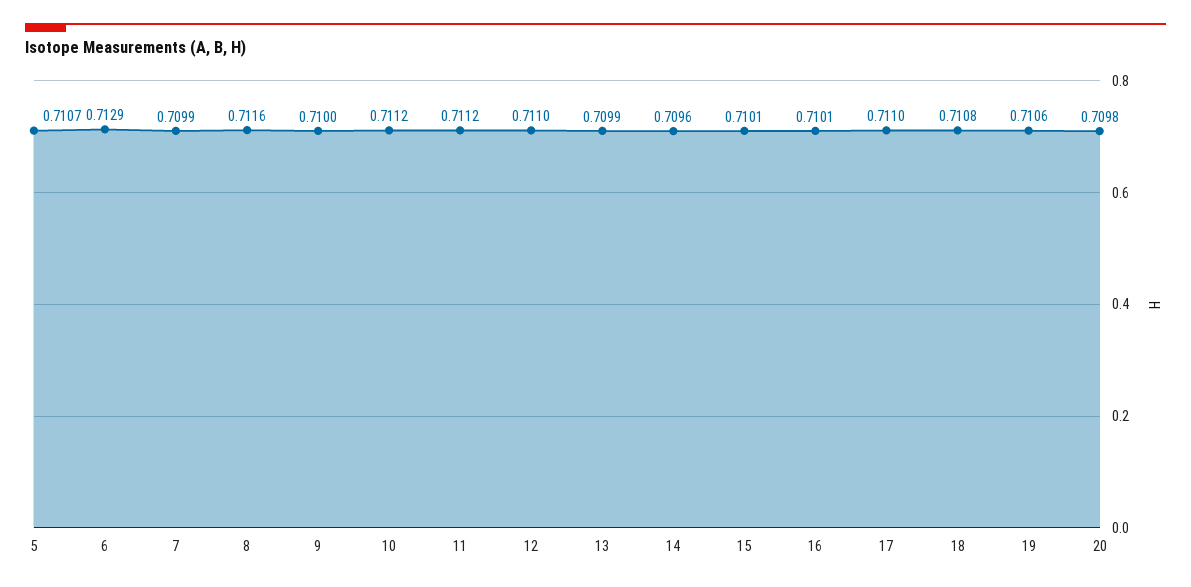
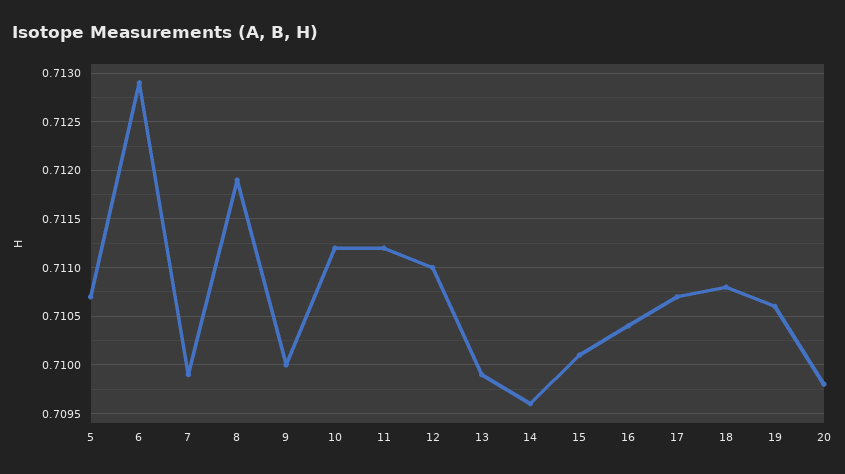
  {
    "5": 0.7107,
    "6": 0.7129,
    "7": 0.7099,
-   "8": 0.7116,
+   "8": 0.7119,
    "9": 0.71,
    "10": 0.7112,
    "11": 0.7112,
    "12": 0.711,
    "13": 0.7099,
    "14": 0.7096,
    "15": 0.7101,
-   "16": 0.7101,
+   "16": 0.7104,
-   "17": 0.711,
+   "17": 0.7107,
    "18": 0.7108,
    "19": 0.7106,
    "20": 0.7098
  }

